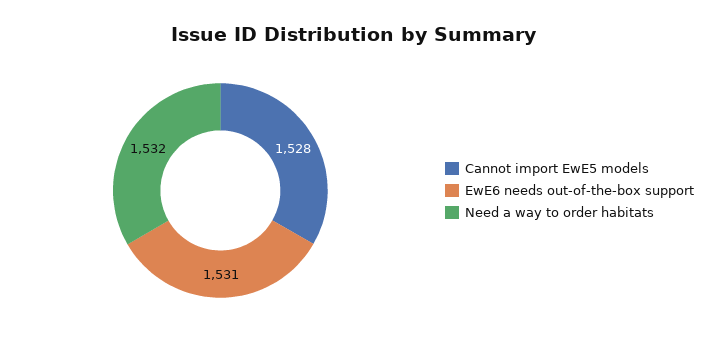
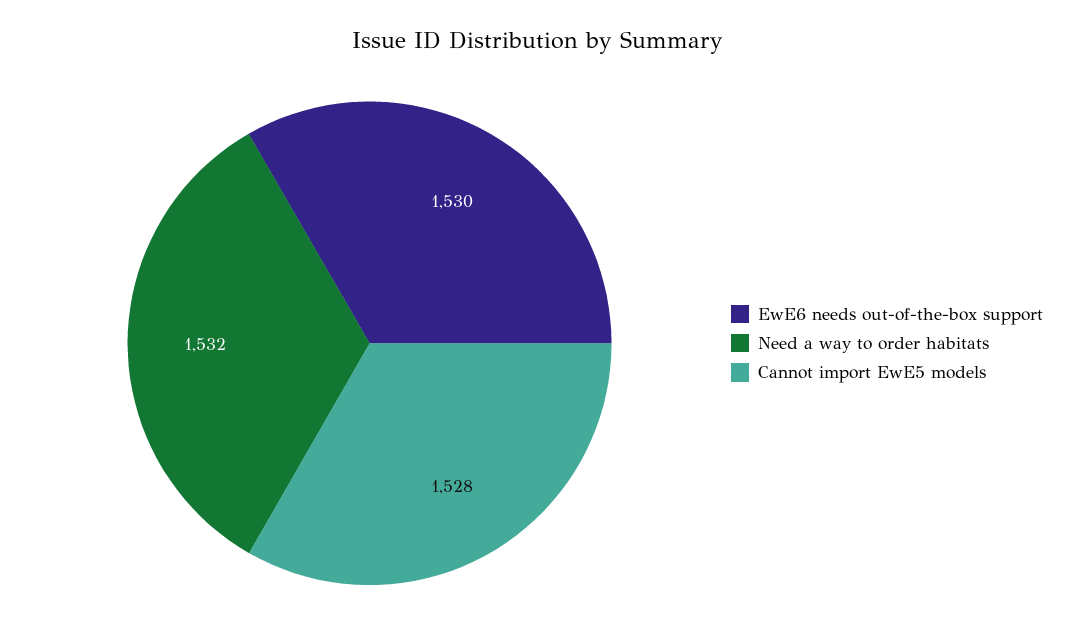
  {
    "Cannot import EwE5 models": 1528,
-   "EwE6 needs out-of-the-box support": 1531,
+   "EwE6 needs out-of-the-box support": 1530,
    "Need a way to order habitats": 1532
  }

